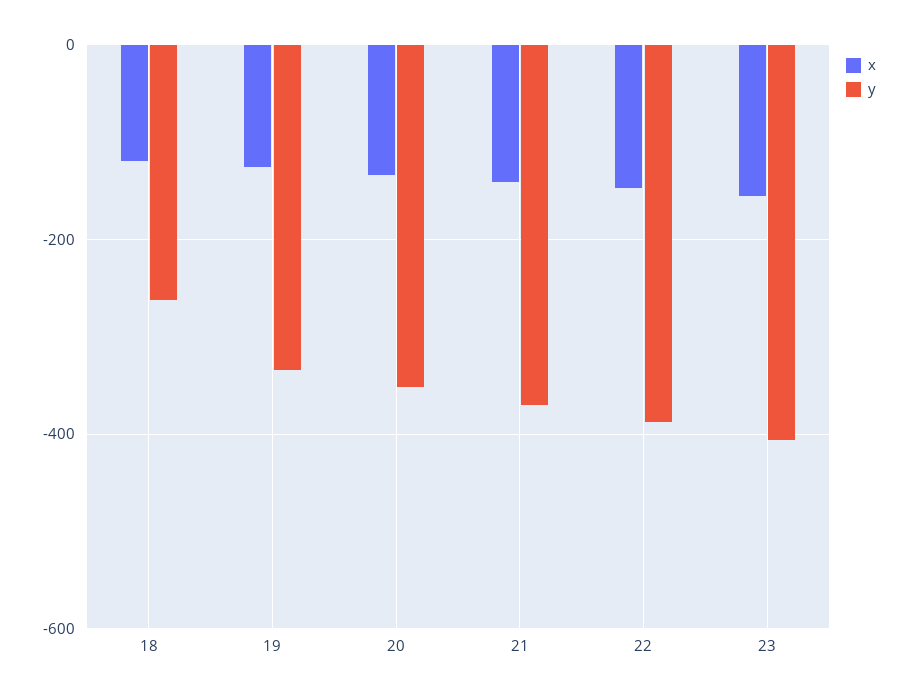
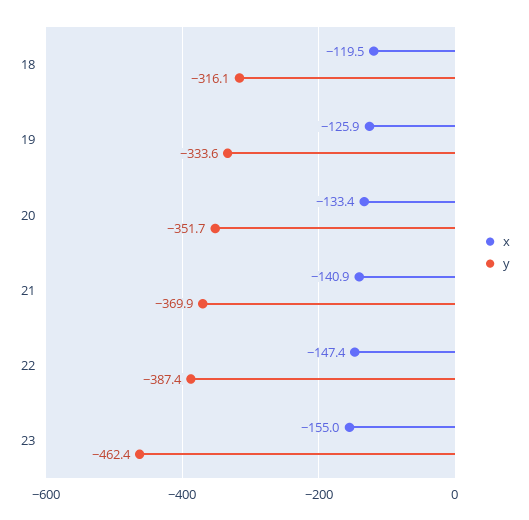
  {
    "x": {
      "18": -119.5,
      "19": -125.9,
      "20": -133.4,
      "21": -140.9,
      "22": -147.4,
      "23": -155
    },
    "y": {
-     "18": -260,
+     "18": -316.1,
      "19": -333.6,
      "20": -351.7,
      "21": -369.9,
      "22": -387.4,
-     "23": -400
+     "23": -462.4
    }
  }

